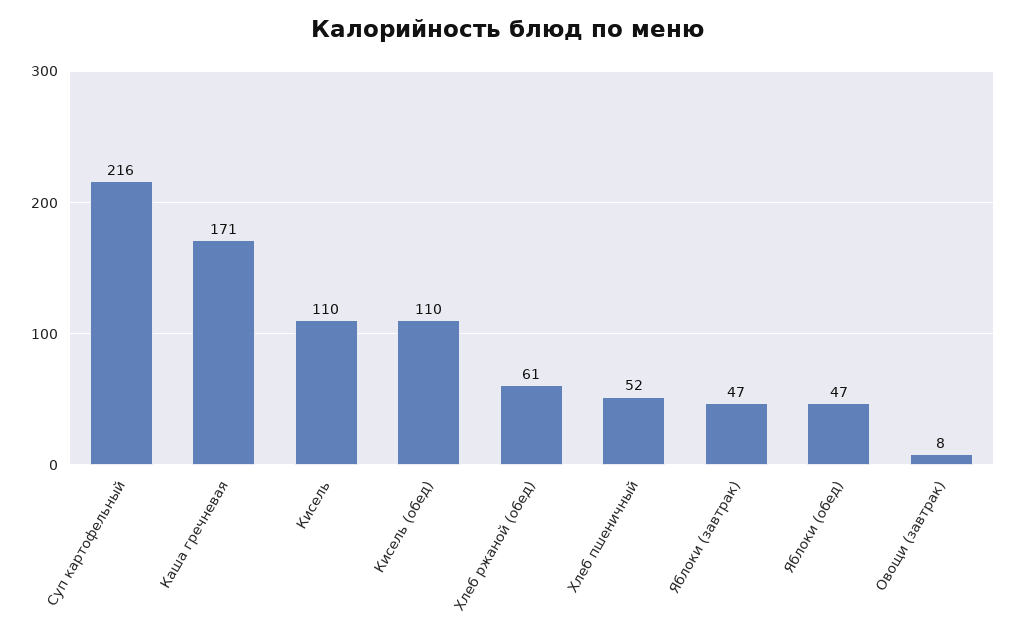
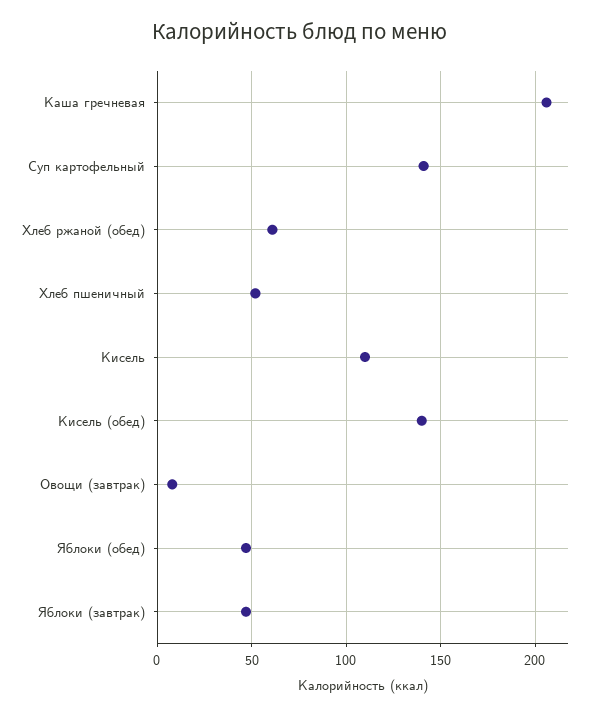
  {
-   "Суп картофельный": 216,
+   "Суп картофельный": 140,
-   "Каша гречневая": 171,
+   "Каша гречневая": 205,
    "Кисель": 110,
-   "Кисель (обед)": 110,
+   "Кисель (обед)": 140,
    "Хлеб ржаной (обед)": 61,
    "Хлеб пшеничный": 52,
    "Яблоки (завтрак)": 47,
    "Яблоки (обед)": 47,
    "Овощи (завтрак)": 8
  }

